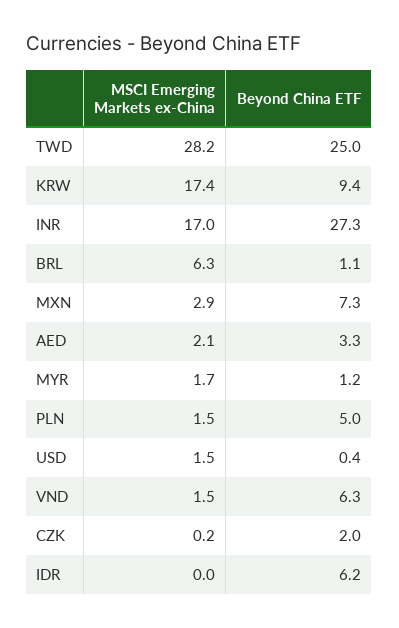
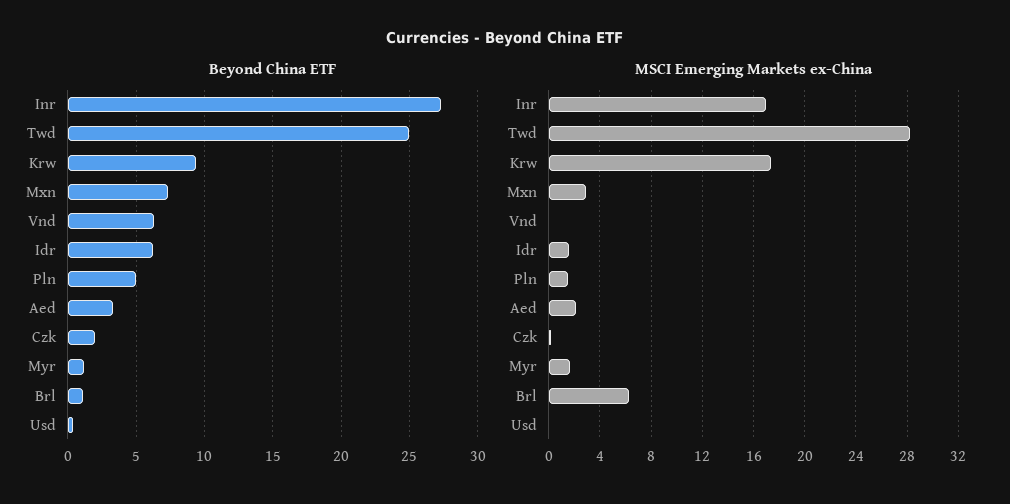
  {
    "MSCI Emerging Markets ex-China": {
      "TWD": 28.2,
      "KRW": 17.4,
      "INR": 17,
      "BRL": 6.3,
      "MXN": 2.9,
      "AED": 2.1,
      "MYR": 1.7,
      "PLN": 1.5,
-     "USD": 1.5,
+     "USD": 0,
-     "VND": 1.5,
+     "VND": 0,
      "CZK": 0.2,
-     "IDR": 0
+     "IDR": 1.5
    },
    "Beyond China ETF": {
      "TWD": 25,
      "KRW": 9.4,
      "INR": 27.3,
      "BRL": 1.1,
      "MXN": 7.3,
      "AED": 3.3,
      "MYR": 1.2,
      "PLN": 5,
      "USD": 0.4,
      "VND": 6.3,
      "CZK": 2,
      "IDR": 6.2
    }
  }

